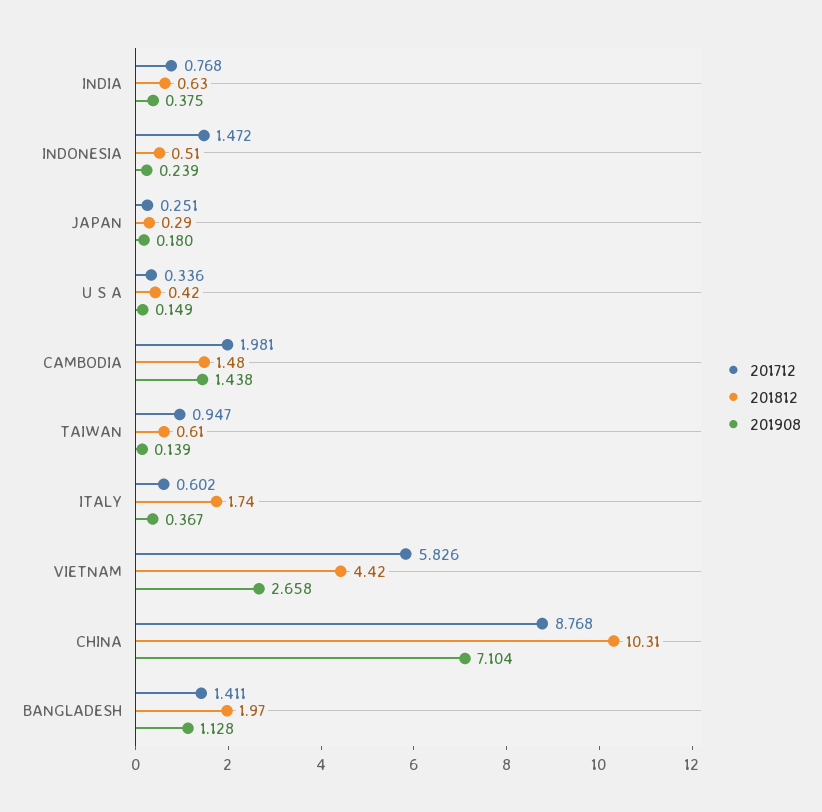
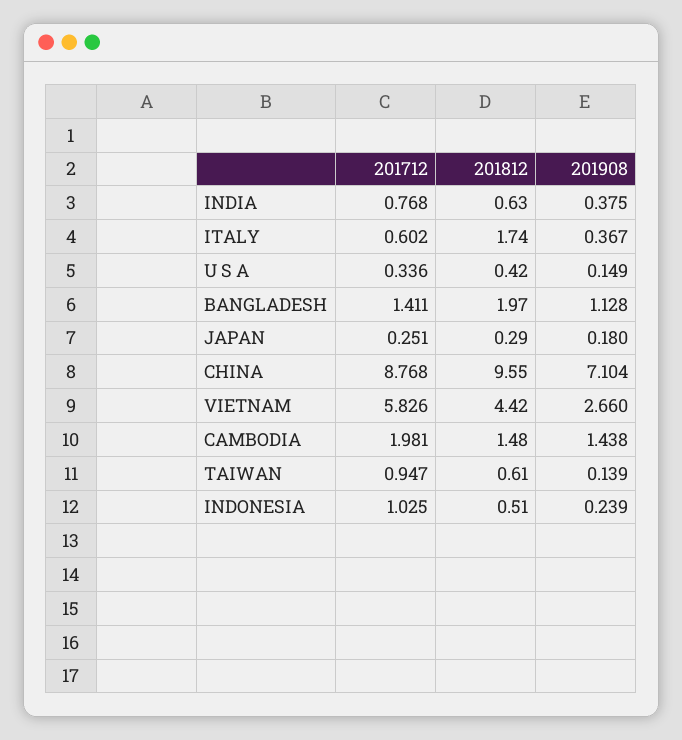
  {
    "201712": {
      "INDIA": 0.768,
-     "INDONESIA": 1.472,
+     "INDONESIA": 1.025,
      "JAPAN": 0.251,
      "U S A": 0.336,
      "CAMBODIA": 1.981,
      "TAIWAN": 0.947,
      "ITALY": 0.602,
      "VIETNAM": 5.826,
      "CHINA": 8.768,
      "BANGLADESH": 1.411
    },
    "201812": {
      "INDIA": 0.63,
      "INDONESIA": 0.51,
      "JAPAN": 0.29,
      "U S A": 0.42,
      "CAMBODIA": 1.48,
      "TAIWAN": 0.61,
      "ITALY": 1.74,
      "VIETNAM": 4.42,
-     "CHINA": 10.31,
+     "CHINA": 9.55,
      "BANGLADESH": 1.97
    },
    "201908": {
      "INDIA": 0.375,
      "INDONESIA": 0.239,
      "JAPAN": 0.18,
      "U S A": 0.149,
      "CAMBODIA": 1.438,
      "TAIWAN": 0.139,
      "ITALY": 0.367,
-     "VIETNAM": 2.658,
+     "VIETNAM": 2.66,
      "CHINA": 7.104,
      "BANGLADESH": 1.128
    }
  }

